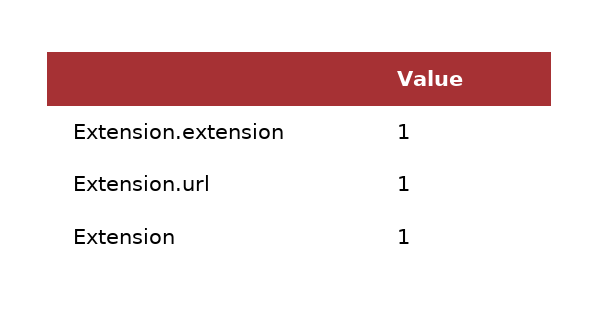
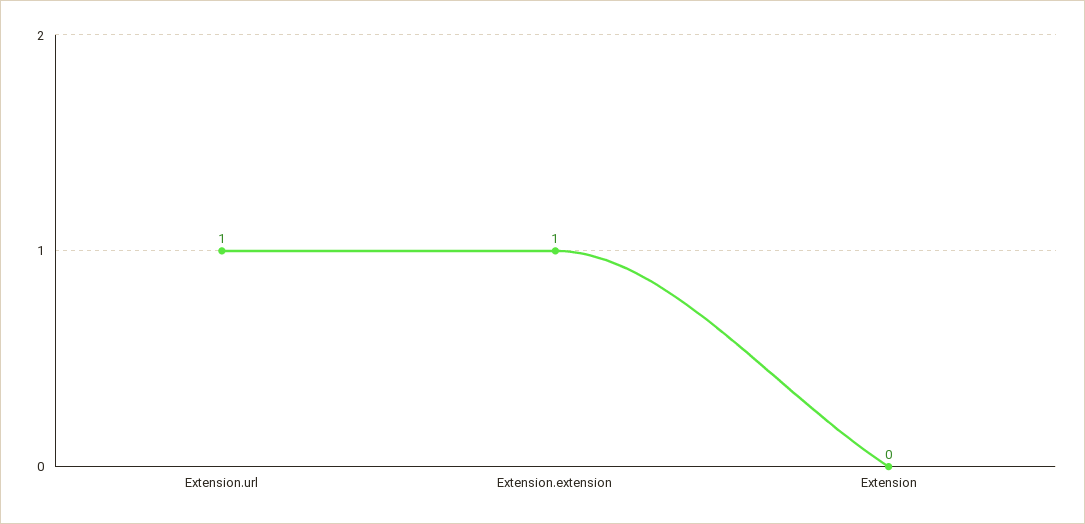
  {
    "Extension.extension": 1,
    "Extension.url": 1,
-   "Extension": 1
+   "Extension": 0
  }

